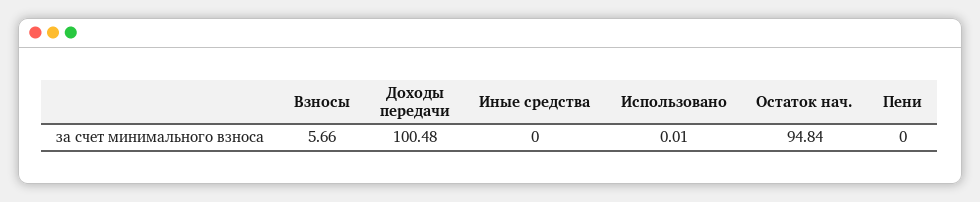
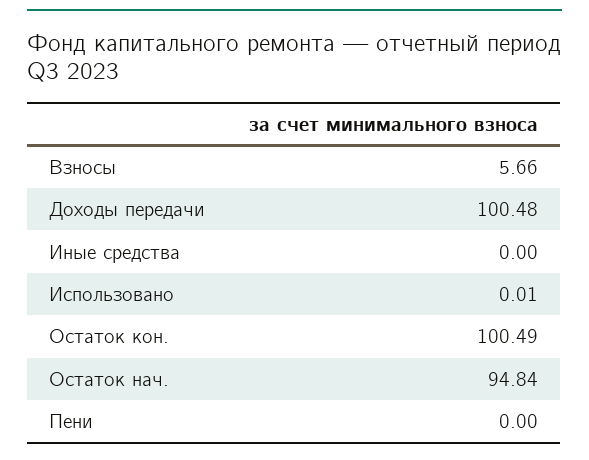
  {
    "Взносы": 5.66,
    "Доходы передачи": 100.48,
    "Иные средства": 0,
    "Использовано": 0.01,
    "Остаток нач.": 94.84,
-   "Пени": 0
+   "Пени": 0,
+   "Остаток кон.": 100.49
  }

